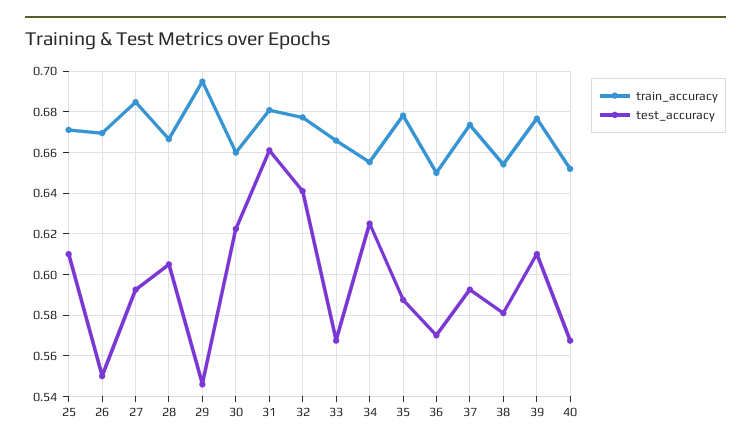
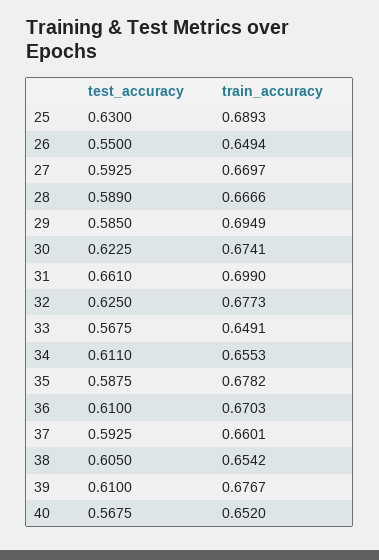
  {
    "train_accuracy": {
-     "25": 0.67,
+     "25": 0.6893,
-     "26": 0.67,
+     "26": 0.6494,
-     "27": 0.685,
+     "27": 0.6697,
      "28": 0.6666,
      "29": 0.6949,
-     "30": 0.66,
+     "30": 0.6741,
-     "31": 0.68,
+     "31": 0.699,
      "32": 0.6773,
-     "33": 0.665,
+     "33": 0.6491,
      "34": 0.6553,
      "35": 0.6782,
-     "36": 0.65,
+     "36": 0.6703,
-     "37": 0.675,
+     "37": 0.6601,
      "38": 0.6542,
      "39": 0.6767,
      "40": 0.652
    },
    "test_accuracy": {
-     "25": 0.61,
+     "25": 0.63,
      "26": 0.55,
      "27": 0.5925,
-     "28": 0.605,
+     "28": 0.589,
-     "29": 0.545,
+     "29": 0.585,
      "30": 0.6225,
      "31": 0.661,
-     "32": 0.64,
+     "32": 0.625,
      "33": 0.5675,
-     "34": 0.625,
+     "34": 0.611,
      "35": 0.5875,
-     "36": 0.57,
+     "36": 0.61,
      "37": 0.5925,
-     "38": 0.58,
+     "38": 0.605,
      "39": 0.61,
      "40": 0.5675
    }
  }

